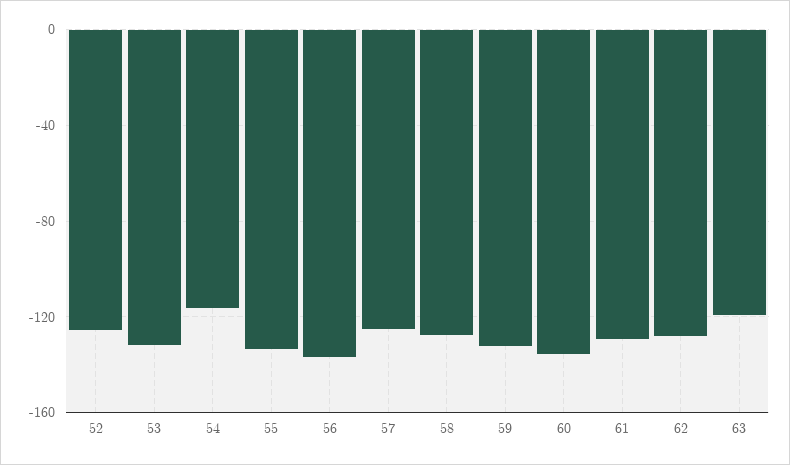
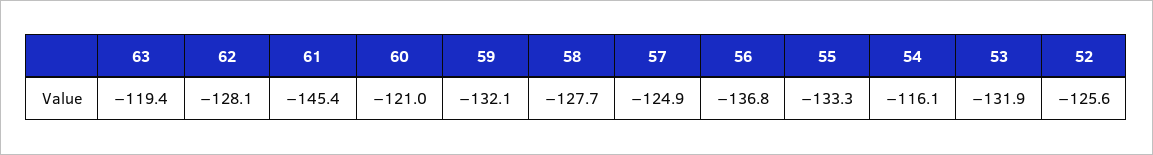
  {
    "52": -125.6,
    "53": -131.9,
    "54": -116.1,
    "55": -133.3,
    "56": -136.8,
    "57": -124.9,
    "58": -127.7,
    "59": -132.1,
-   "60": -135,
+   "60": -121,
-   "61": -130,
+   "61": -145.4,
    "62": -128.1,
    "63": -119.4
  }

